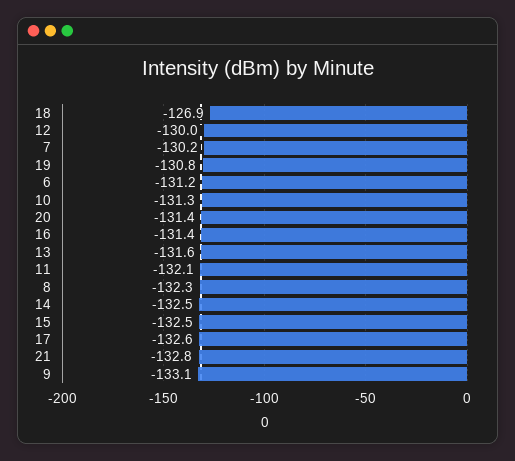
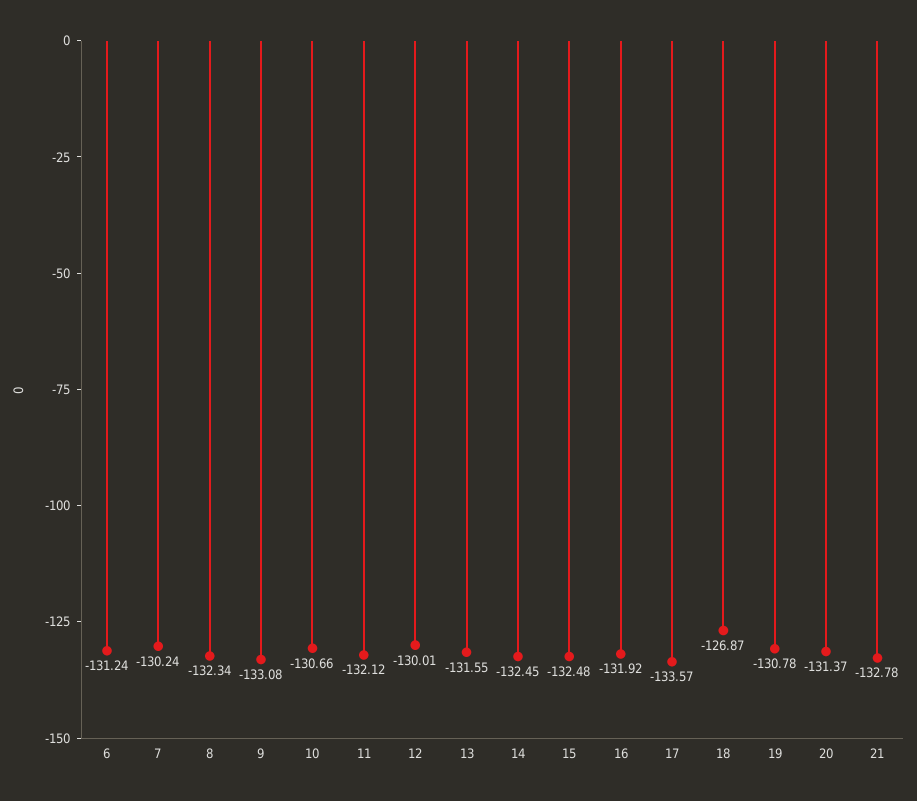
  {
    "18": -126.87,
    "12": -130.01,
    "7": -130.24,
    "19": -130.78,
    "6": -131.24,
-   "10": -131.3,
+   "10": -130.66,
    "20": -131.37,
-   "16": -131.4,
+   "16": -131.92,
    "13": -131.55,
    "11": -132.12,
    "8": -132.34,
    "14": -132.45,
    "15": -132.48,
-   "17": -132.6,
+   "17": -133.57,
    "21": -132.78,
    "9": -133.08
  }

